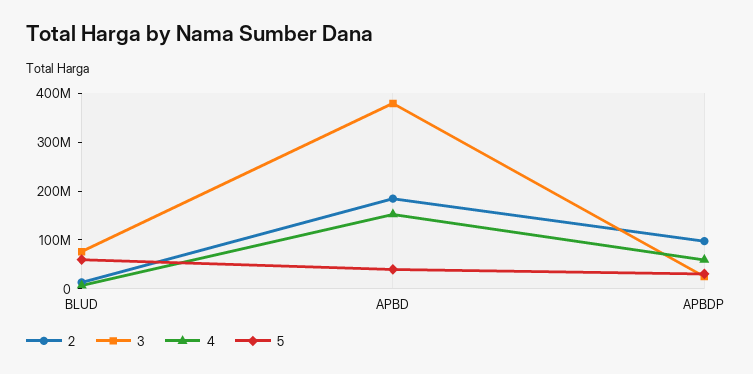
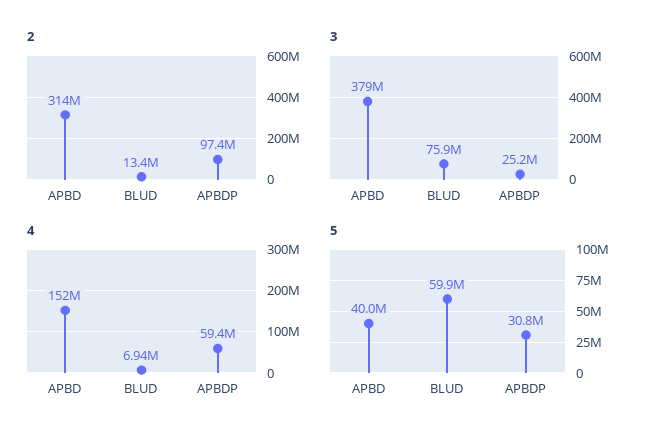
  {
    "2": {
      "BLUD": 13400000,
-     "APBD": 180000000,
+     "APBD": 314000000,
      "APBDP": 97400000
    },
    "3": {
      "BLUD": 75900000,
      "APBD": 379000000,
      "APBDP": 25200000
    },
    "4": {
      "BLUD": 6940000,
      "APBD": 152000000,
      "APBDP": 59400000
    },
    "5": {
      "BLUD": 59900000,
      "APBD": 40000000,
      "APBDP": 30800000
    }
  }

